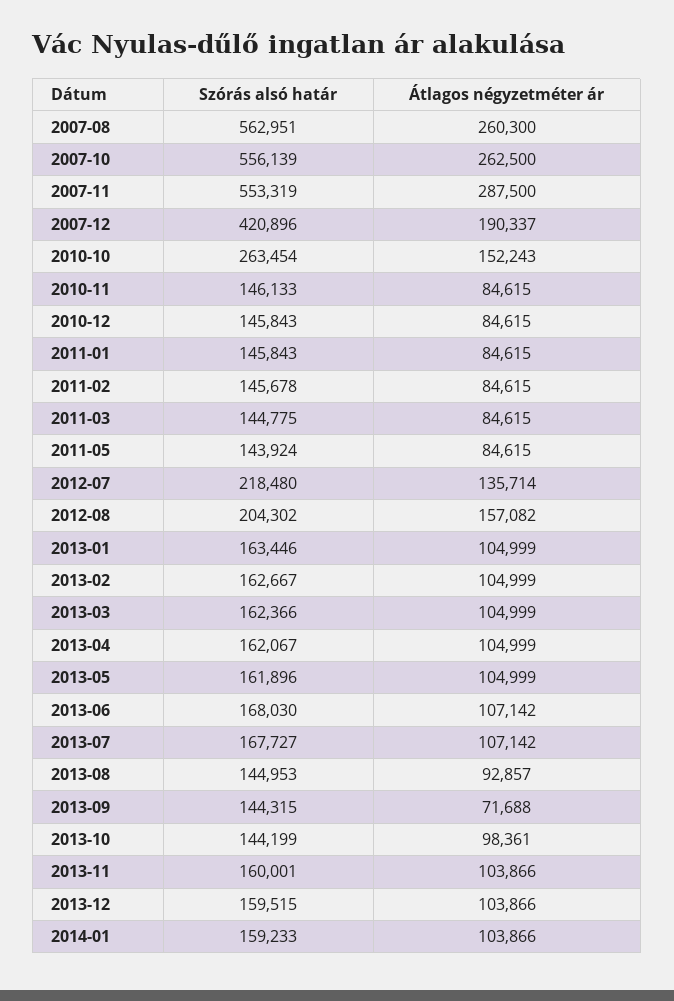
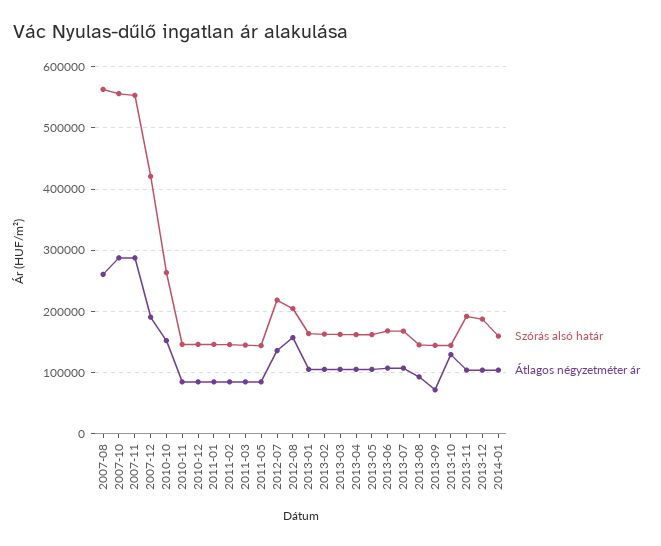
  {
    "Szórás alsó határ": {
      "2007-08": 562951,
      "2007-10": 556139,
      "2007-11": 553319,
      "2007-12": 420896,
      "2010-10": 263454,
      "2010-11": 146133,
      "2010-12": 145843,
      "2011-01": 145843,
      "2011-02": 145678,
      "2011-03": 144775,
      "2011-05": 143924,
      "2012-07": 218480,
      "2012-08": 204302,
      "2013-01": 163446,
      "2013-02": 162667,
      "2013-03": 162366,
      "2013-04": 162067,
      "2013-05": 161896,
      "2013-06": 168030,
      "2013-07": 167727,
      "2013-08": 144953,
      "2013-09": 144315,
      "2013-10": 144199,
-     "2013-11": 160001,
+     "2013-11": 190000,
-     "2013-12": 159515,
+     "2013-12": 190000,
      "2014-01": 159233
    },
    "Átlagos négyzetméter ár": {
      "2007-08": 260300,
-     "2007-10": 262500,
+     "2007-10": 290000,
      "2007-11": 287500,
      "2007-12": 190337,
      "2010-10": 152243,
      "2010-11": 84615,
      "2010-12": 84615,
      "2011-01": 84615,
      "2011-02": 84615,
      "2011-03": 84615,
      "2011-05": 84615,
      "2012-07": 135714,
      "2012-08": 157082,
      "2013-01": 104999,
      "2013-02": 104999,
      "2013-03": 104999,
      "2013-04": 104999,
      "2013-05": 104999,
      "2013-06": 107142,
      "2013-07": 107142,
      "2013-08": 92857,
      "2013-09": 71688,
-     "2013-10": 98361,
+     "2013-10": 130000,
      "2013-11": 103866,
      "2013-12": 103866,
      "2014-01": 103866
    }
  }

